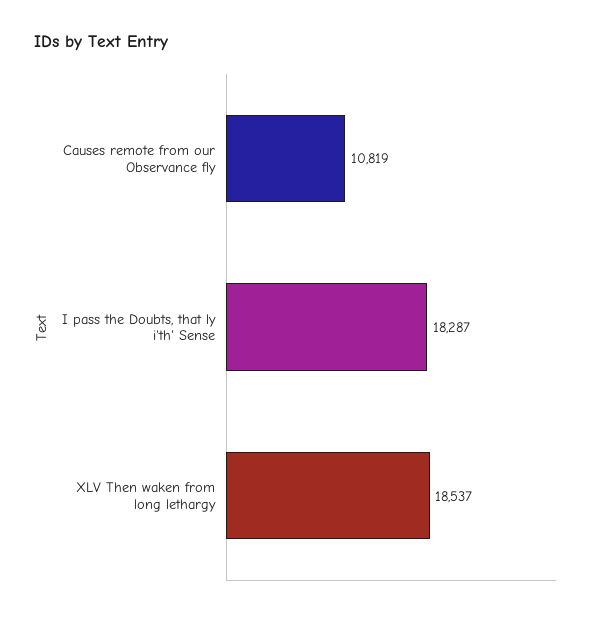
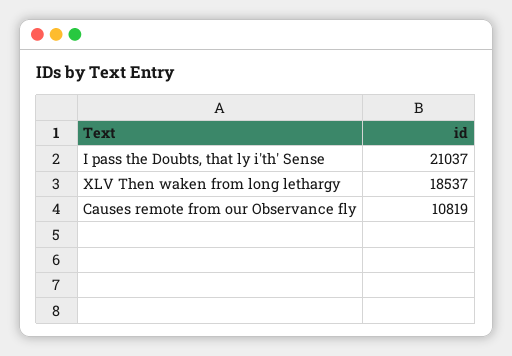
  {
    "Causes remote from our Observance fly": 10819,
-   "I pass the Doubts, that ly i'th' Sense": 18287,
+   "I pass the Doubts, that ly i'th' Sense": 21037,
    "XLV Then waken from long lethargy": 18537
  }

